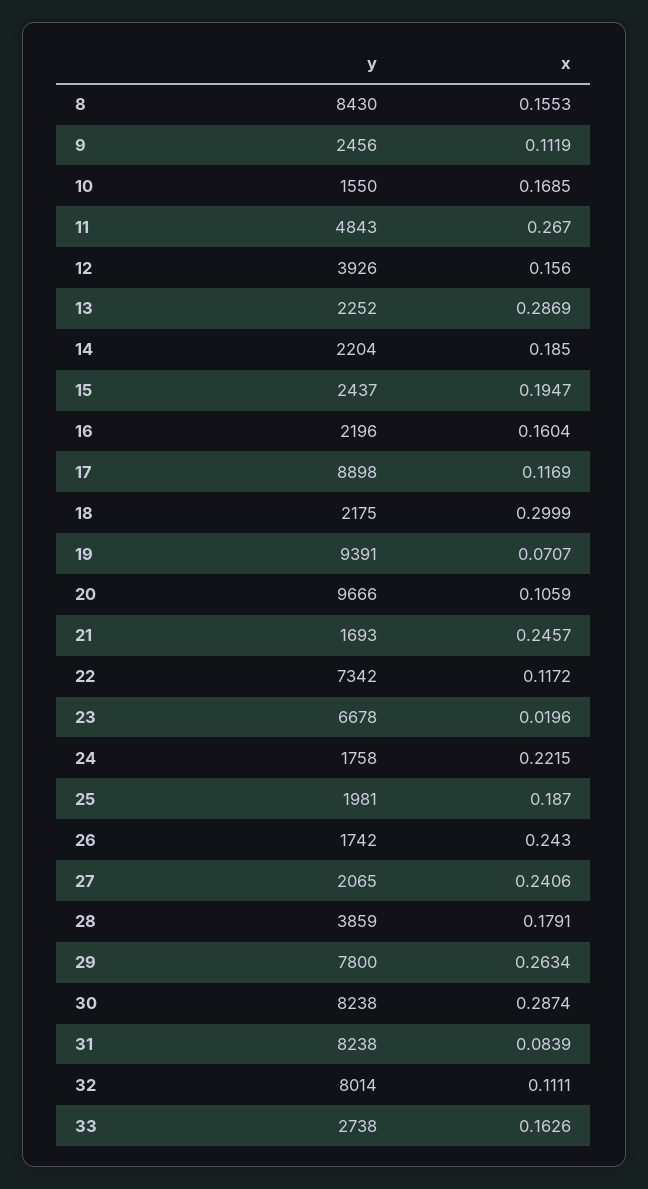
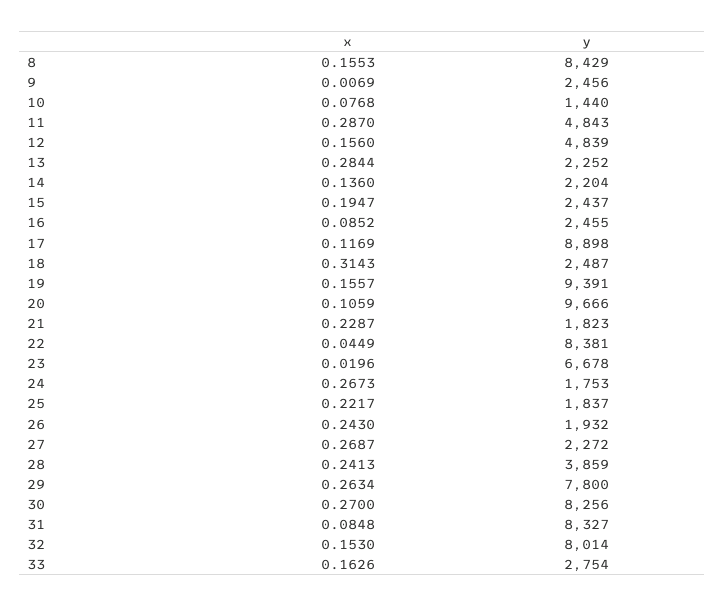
  {
    "y": {
-     "8": 8430,
+     "8": 8429,
      "9": 2456,
-     "10": 1550,
+     "10": 1440,
      "11": 4843,
-     "12": 3926,
+     "12": 4839,
      "13": 2252,
      "14": 2204,
      "15": 2437,
-     "16": 2196,
+     "16": 2455,
      "17": 8898,
-     "18": 2175,
+     "18": 2487,
      "19": 9391,
      "20": 9666,
-     "21": 1693,
+     "21": 1823,
-     "22": 7342,
+     "22": 8381,
      "23": 6678,
-     "24": 1758,
+     "24": 1753,
-     "25": 1981,
+     "25": 1837,
-     "26": 1742,
+     "26": 1932,
-     "27": 2065,
+     "27": 2272,
      "28": 3859,
      "29": 7800,
-     "30": 8238,
+     "30": 8256,
-     "31": 8238,
+     "31": 8327,
      "32": 8014,
-     "33": 2738
+     "33": 2754
    },
    "x": {
      "8": 0.1553,
-     "9": 0.1119,
+     "9": 0.0069,
-     "10": 0.1685,
+     "10": 0.0768,
-     "11": 0.267,
+     "11": 0.287,
      "12": 0.156,
-     "13": 0.2869,
+     "13": 0.2844,
-     "14": 0.185,
+     "14": 0.136,
      "15": 0.1947,
-     "16": 0.1604,
+     "16": 0.0852,
      "17": 0.1169,
-     "18": 0.2999,
+     "18": 0.3143,
-     "19": 0.0707,
+     "19": 0.1557,
      "20": 0.1059,
-     "21": 0.2457,
+     "21": 0.2287,
-     "22": 0.1172,
+     "22": 0.0449,
      "23": 0.0196,
-     "24": 0.2215,
+     "24": 0.2673,
-     "25": 0.187,
+     "25": 0.2217,
      "26": 0.243,
-     "27": 0.2406,
+     "27": 0.2687,
-     "28": 0.1791,
+     "28": 0.2413,
      "29": 0.2634,
-     "30": 0.2874,
+     "30": 0.27,
-     "31": 0.0839,
+     "31": 0.0848,
-     "32": 0.1111,
+     "32": 0.153,
      "33": 0.1626
    }
  }

